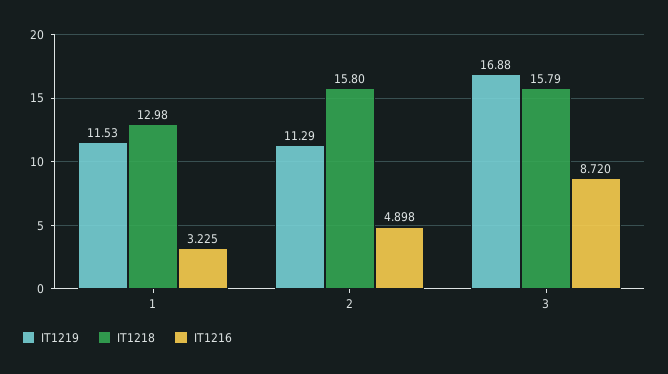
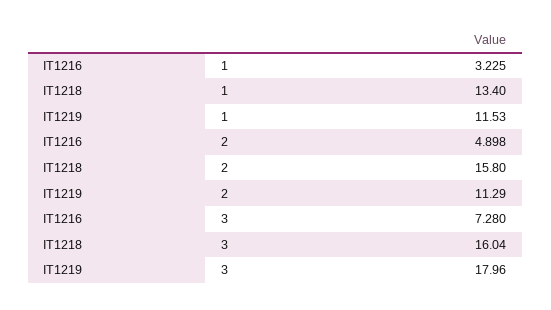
  {
    "IT1219": {
      "1": 11.53,
      "2": 11.29,
-     "3": 16.88
+     "3": 17.96
    },
    "IT1218": {
-     "1": 12.98,
+     "1": 13.4,
      "2": 15.8,
-     "3": 15.79
+     "3": 16.04
    },
    "IT1216": {
      "1": 3.225,
      "2": 4.898,
-     "3": 8.72
+     "3": 7.28
    }
  }

